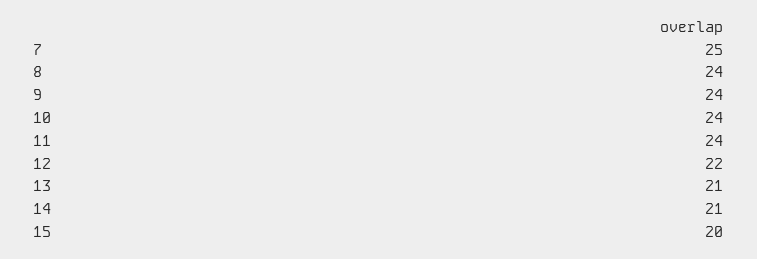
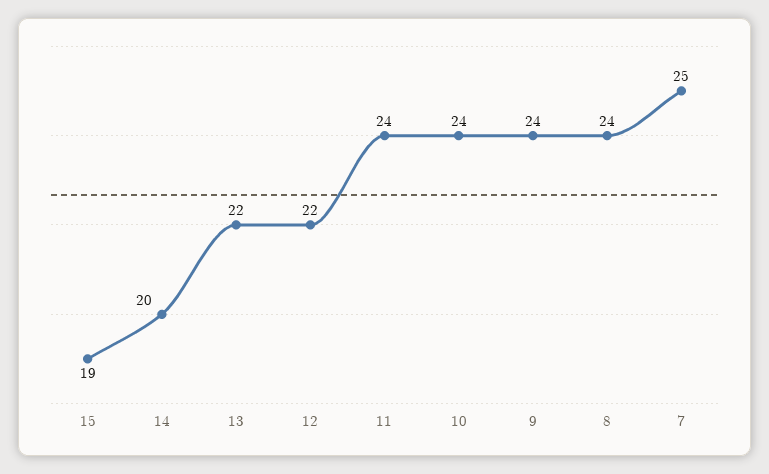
  {
    "7": 25,
    "8": 24,
    "9": 24,
    "10": 24,
    "11": 24,
    "12": 22,
-   "13": 21,
+   "13": 22,
-   "14": 21,
+   "14": 20,
-   "15": 20
+   "15": 19
  }

